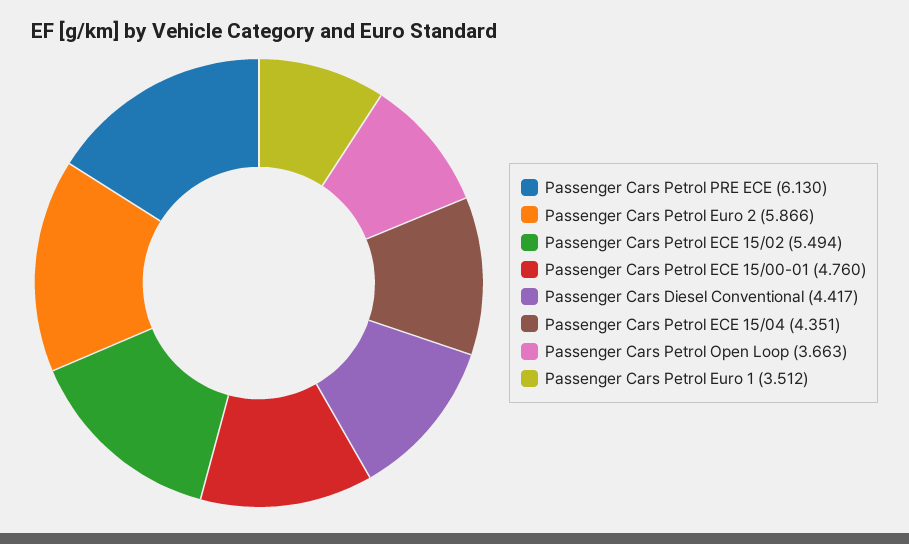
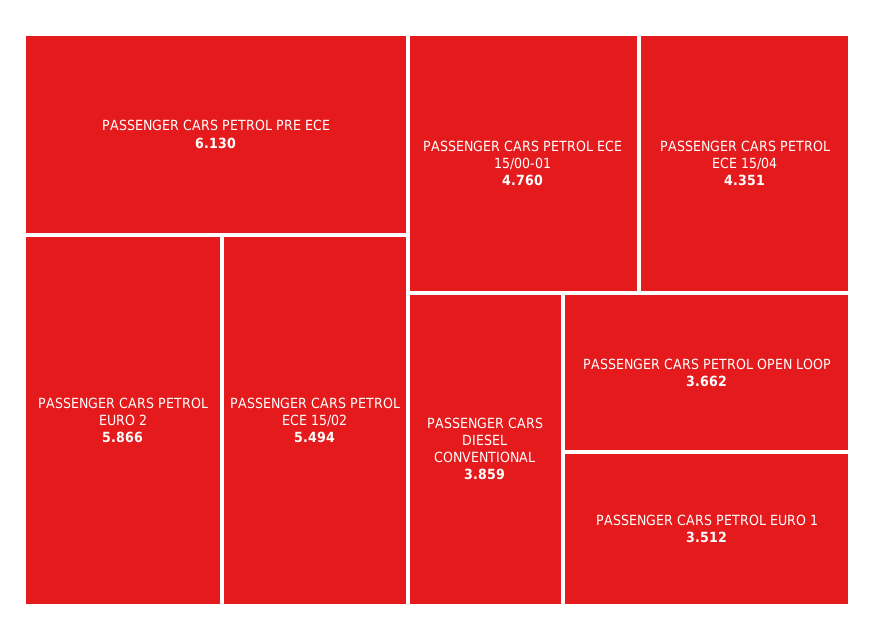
  {
    "Passenger Cars Petrol PRE ECE": 6.13,
    "Passenger Cars Petrol Euro 2": 5.866,
    "Passenger Cars Petrol ECE 15/02": 5.494,
    "Passenger Cars Petrol ECE 15/00-01": 4.76,
-   "Passenger Cars Diesel Conventional": 4.417,
+   "Passenger Cars Diesel Conventional": 3.859,
    "Passenger Cars Petrol ECE 15/04": 4.351,
-   "Passenger Cars Petrol Open Loop": 3.663,
+   "Passenger Cars Petrol Open Loop": 3.662,
    "Passenger Cars Petrol Euro 1": 3.512
  }

